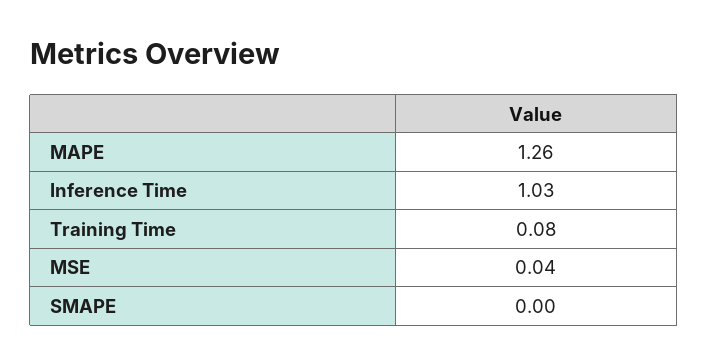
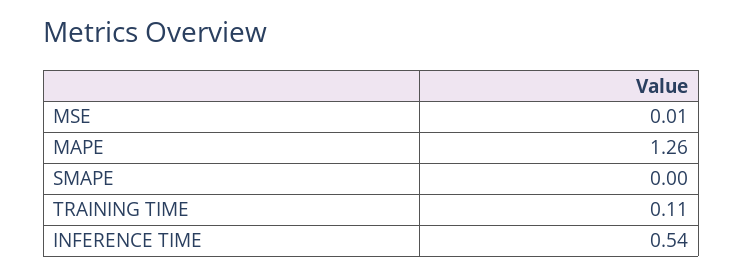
  {
    "MAPE": 1.26,
-   "Inference Time": 1.03,
+   "Inference Time": 0.54,
-   "Training Time": 0.08,
+   "Training Time": 0.11,
-   "MSE": 0.04,
+   "MSE": 0.01,
    "SMAPE": 0
  }

